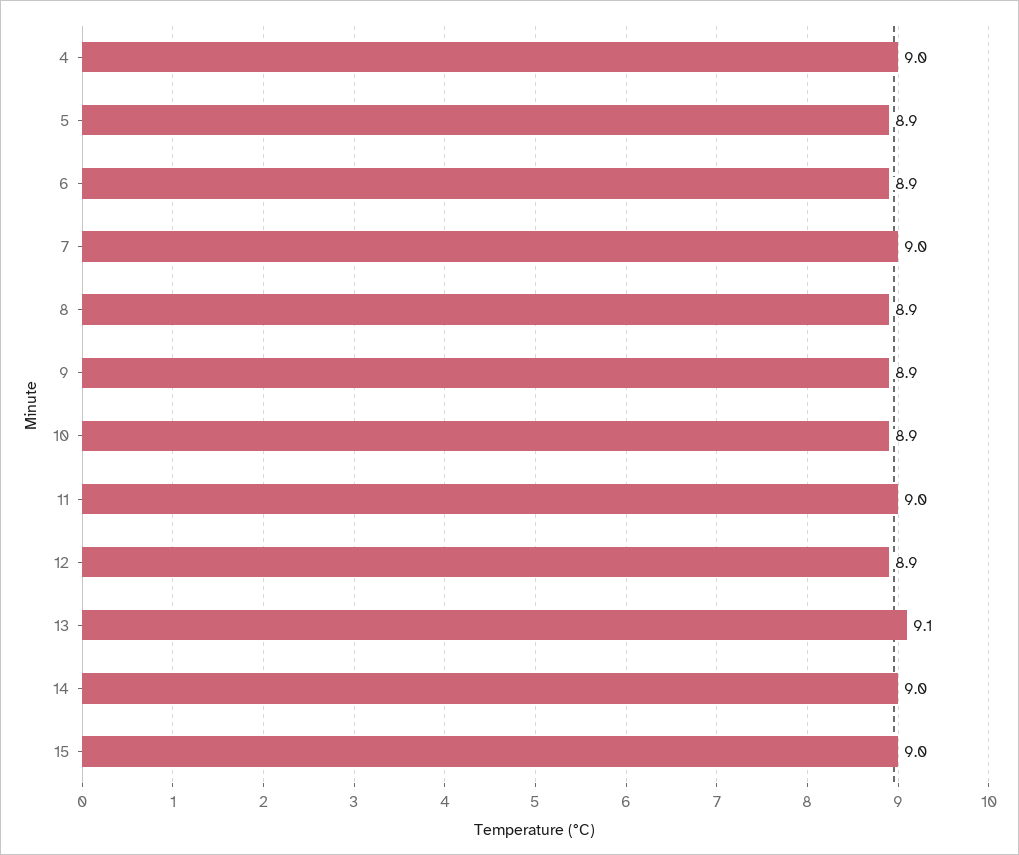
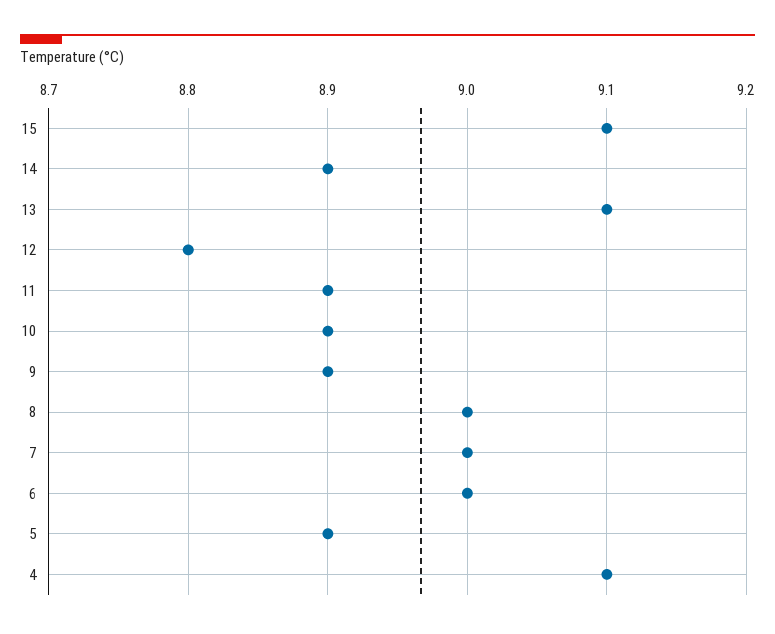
  {
-   "4": 9,
+   "4": 9.1,
    "5": 8.9,
-   "6": 8.9,
+   "6": 9,
    "7": 9,
-   "8": 8.9,
+   "8": 9,
    "9": 8.9,
    "10": 8.9,
-   "11": 9,
+   "11": 8.9,
-   "12": 8.9,
+   "12": 8.8,
    "13": 9.1,
-   "14": 9,
+   "14": 8.9,
-   "15": 9
+   "15": 9.1
  }

